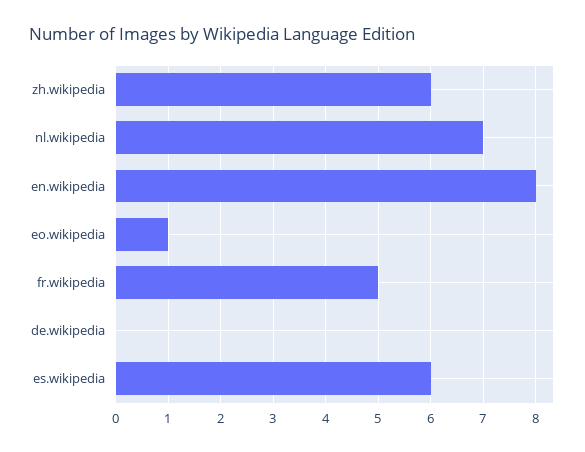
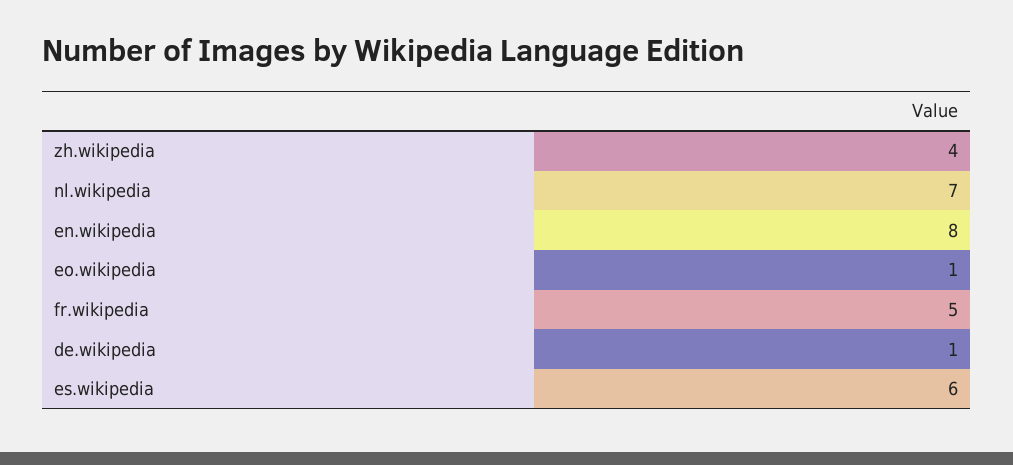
  {
-   "zh.wikipedia": 6,
+   "zh.wikipedia": 4,
    "nl.wikipedia": 7,
    "en.wikipedia": 8,
    "eo.wikipedia": 1,
    "fr.wikipedia": 5,
-   "de.wikipedia": 0,
+   "de.wikipedia": 1,
    "es.wikipedia": 6
  }

